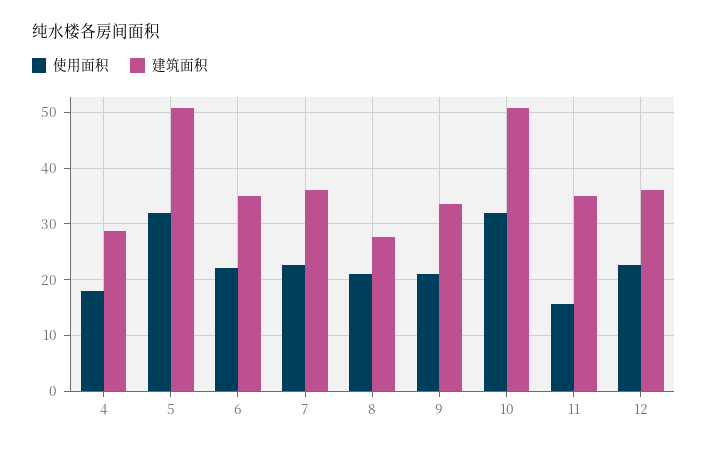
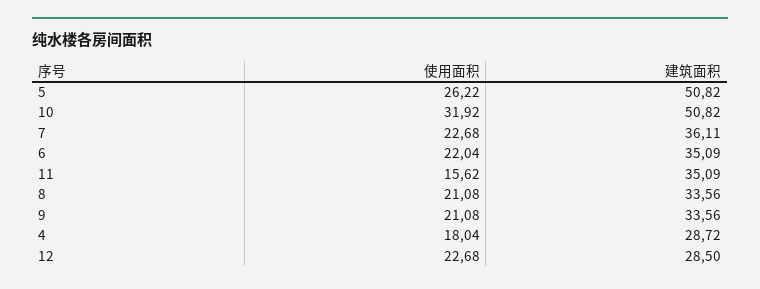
  {
    "使用面积": {
      "4": 18.04,
-     "5": 32,
+     "5": 26.22,
      "6": 22.04,
      "7": 22.68,
      "8": 21.08,
      "9": 21.08,
      "10": 31.92,
      "11": 15.62,
      "12": 22.68
    },
    "建筑面积": {
      "4": 28.72,
      "5": 50.82,
      "6": 35.09,
      "7": 36.11,
-     "8": 28,
+     "8": 33.56,
      "9": 33.56,
      "10": 50.82,
      "11": 35.09,
-     "12": 36
+     "12": 28.5
    }
  }

